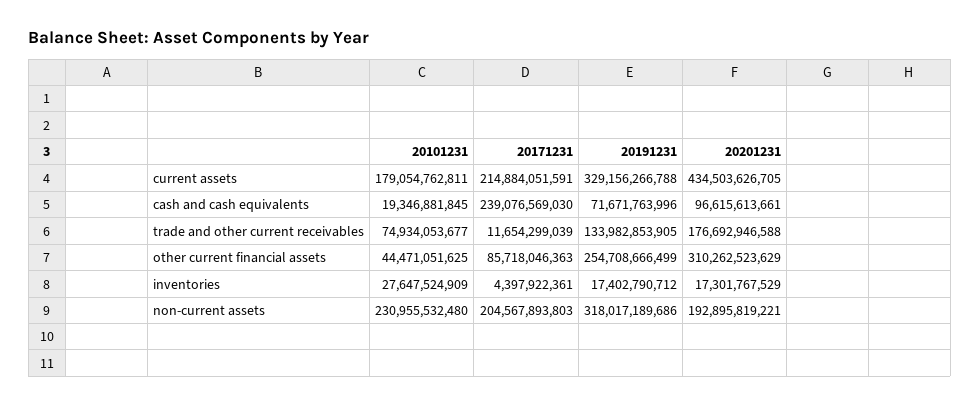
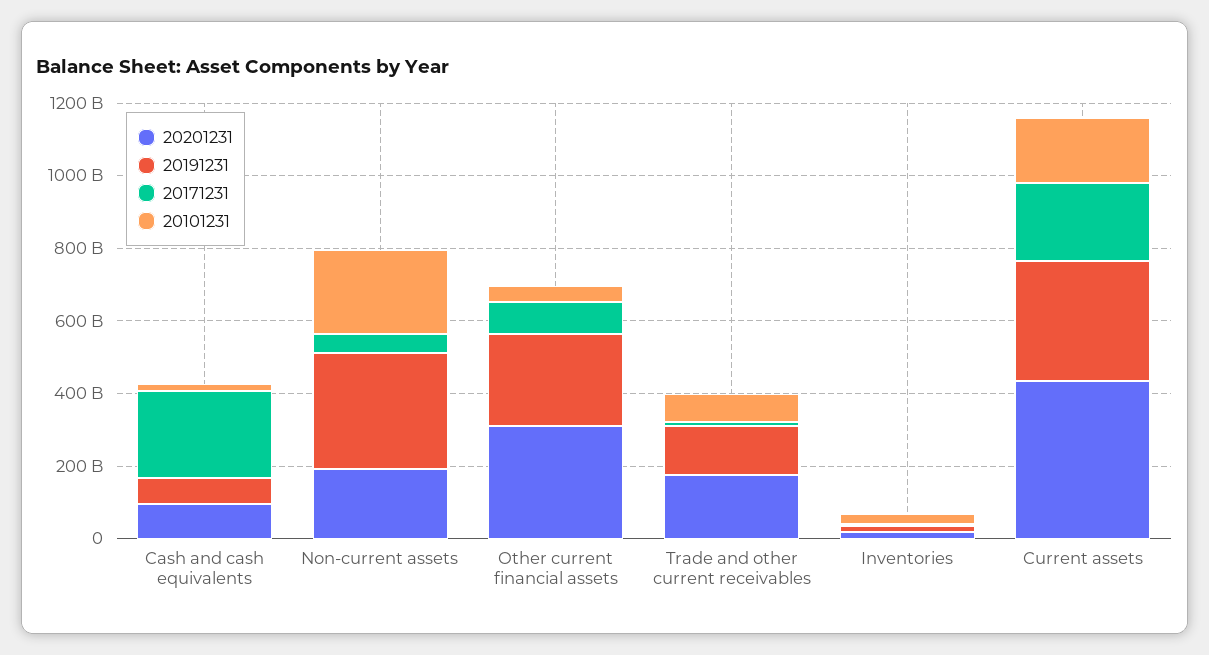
  {
    "20101231": {
      "current assets": 179054762811,
      "cash and cash equivalents": 19346881845,
      "trade and other current receivables": 74934053677,
      "other current financial assets": 44471051625,
      "inventories": 27647524909,
      "non-current assets": 230955532480
    },
    "20171231": {
      "current assets": 214884051591,
      "cash and cash equivalents": 239076569030,
      "trade and other current receivables": 11654299039,
      "other current financial assets": 85718046363,
      "inventories": 4397922361,
-     "non-current assets": 204567893803
+     "non-current assets": 50000000000
    },
    "20191231": {
      "current assets": 329156266788,
      "cash and cash equivalents": 71671763996,
      "trade and other current receivables": 133982853905,
      "other current financial assets": 254708666499,
      "inventories": 17402790712,
      "non-current assets": 318017189686
    },
    "20201231": {
      "current assets": 434503626705,
      "cash and cash equivalents": 96615613661,
      "trade and other current receivables": 176692946588,
      "other current financial assets": 310262523629,
      "inventories": 17301767529,
      "non-current assets": 192895819221
    }
  }

